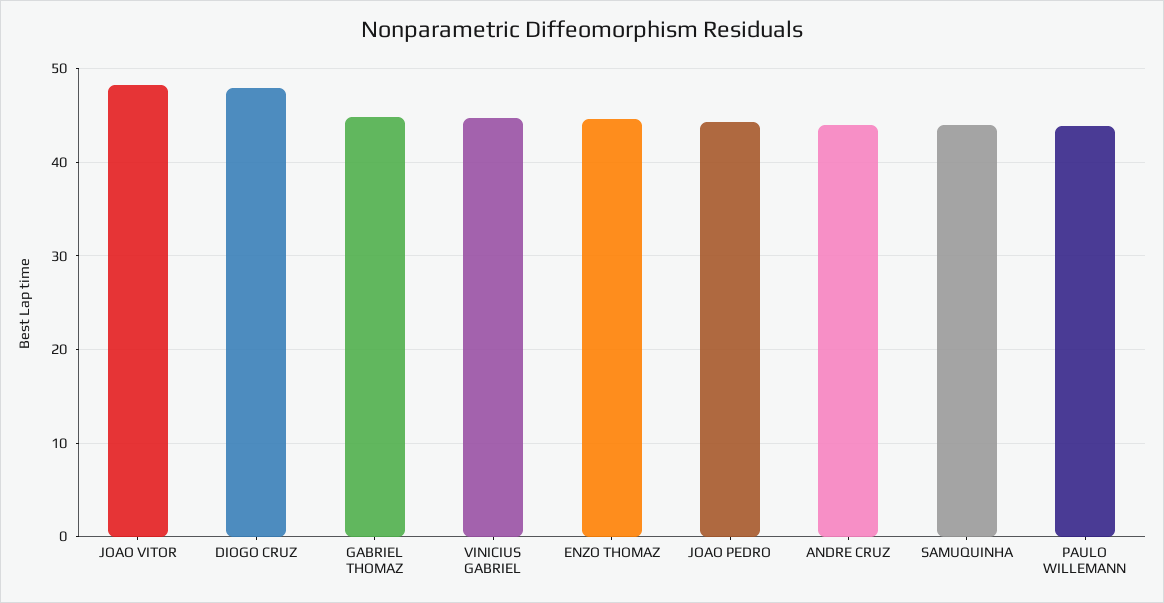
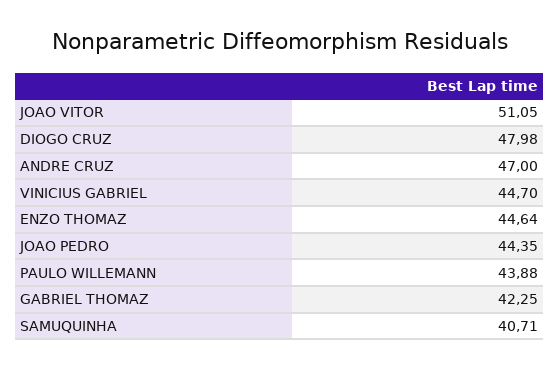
  {
-   "JOAO VITOR": 48,
+   "JOAO VITOR": 51.05,
    "DIOGO CRUZ": 47.98,
-   "GABRIEL THOMAZ": 45,
+   "GABRIEL THOMAZ": 42.25,
    "VINICIUS GABRIEL": 44.7,
    "ENZO THOMAZ": 44.64,
    "JOAO PEDRO": 44.35,
-   "ANDRE CRUZ": 44,
+   "ANDRE CRUZ": 47,
-   "SAMUQUINHA": 44,
+   "SAMUQUINHA": 40.71,
    "PAULO WILLEMANN": 43.88
  }

